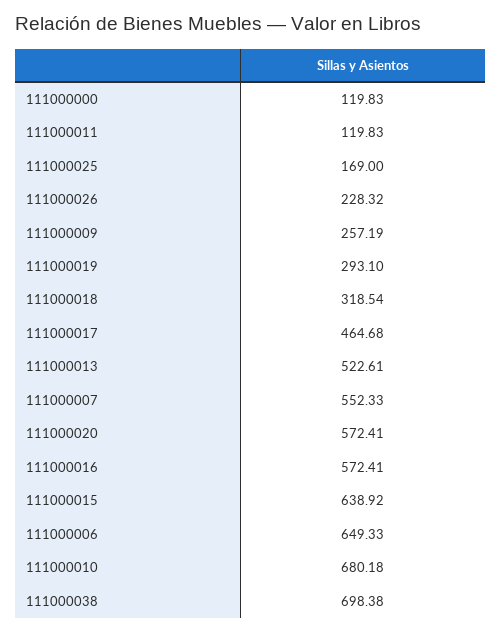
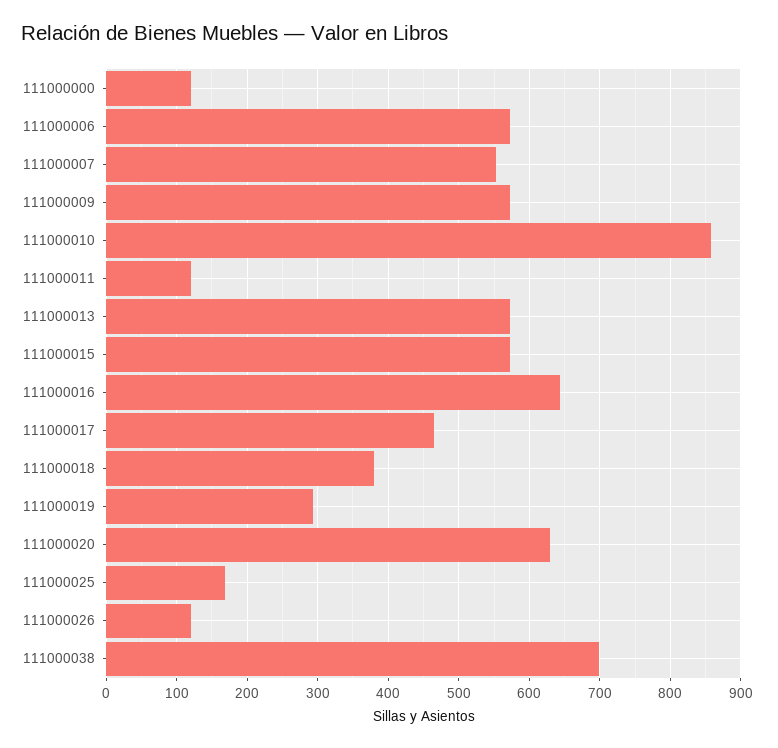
  {
    "111000000": 119.83,
    "111000011": 119.83,
    "111000025": 169,
-   "111000026": 228.32,
+   "111000026": 120,
-   "111000009": 257.19,
+   "111000009": 570,
    "111000019": 293.1,
-   "111000018": 318.54,
+   "111000018": 380,
    "111000017": 464.68,
-   "111000013": 522.61,
+   "111000013": 570,
    "111000007": 552.33,
-   "111000020": 572.41,
+   "111000020": 630,
-   "111000016": 572.41,
+   "111000016": 640,
-   "111000015": 638.92,
+   "111000015": 570,
-   "111000006": 649.33,
+   "111000006": 570,
-   "111000010": 680.18,
+   "111000010": 860,
    "111000038": 698.38
  }

